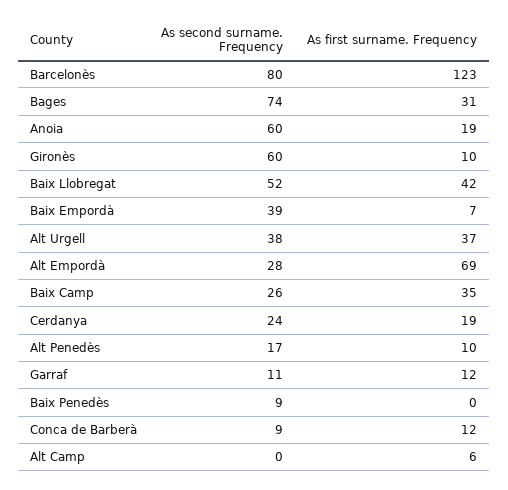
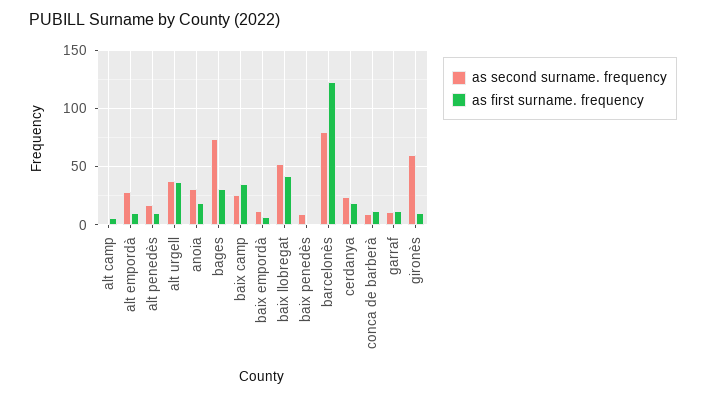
  {
    "As second surname. Frequency": {
      "Barcelonès": 80,
      "Bages": 74,
-     "Anoia": 60,
+     "Anoia": 30,
      "Gironès": 60,
      "Baix Llobregat": 52,
-     "Baix Empordà": 39,
+     "Baix Empordà": 10,
      "Alt Urgell": 38,
      "Alt Empordà": 28,
      "Baix Camp": 26,
      "Cerdanya": 24,
      "Alt Penedès": 17,
      "Garraf": 11,
      "Baix Penedès": 9,
      "Conca de Barberà": 9,
      "Alt Camp": 0
    },
    "As first surname. Frequency": {
      "Barcelonès": 123,
      "Bages": 31,
      "Anoia": 19,
      "Gironès": 10,
      "Baix Llobregat": 42,
      "Baix Empordà": 7,
      "Alt Urgell": 37,
-     "Alt Empordà": 69,
+     "Alt Empordà": 10,
      "Baix Camp": 35,
      "Cerdanya": 19,
      "Alt Penedès": 10,
      "Garraf": 12,
      "Baix Penedès": 0,
      "Conca de Barberà": 12,
      "Alt Camp": 6
    }
  }

